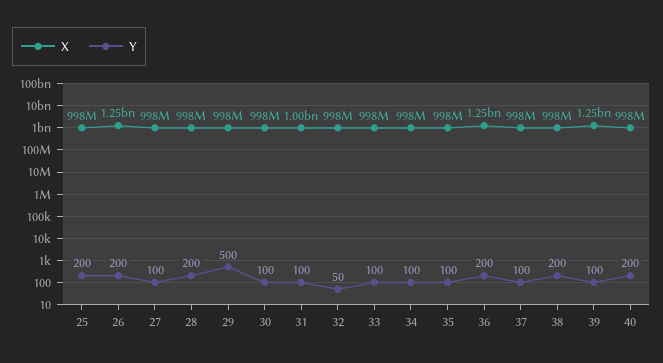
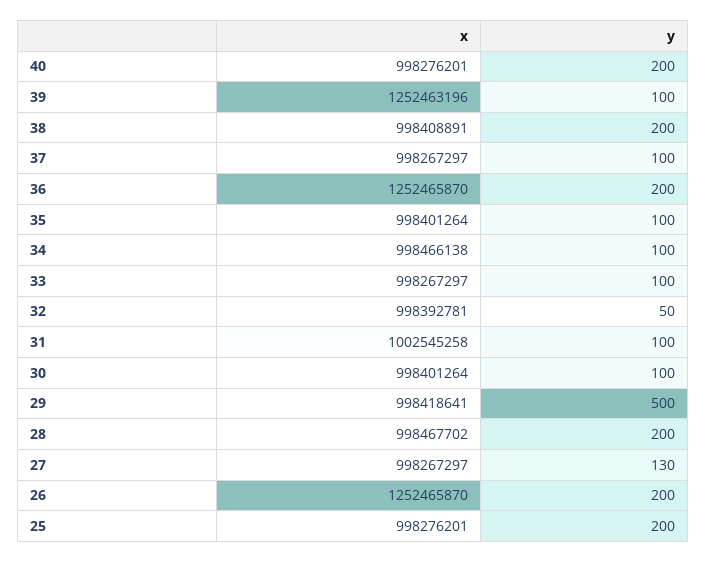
  {
    "X": {
      "25": 998276201,
      "26": 1252465870,
      "27": 998267297,
      "28": 998467702,
      "29": 998418641,
      "30": 998401264,
      "31": 1002545258,
      "32": 998392781,
      "33": 998267297,
      "34": 998466138,
      "35": 998401264,
      "36": 1252465870,
      "37": 998267297,
      "38": 998408891,
      "39": 1252463196,
      "40": 998276201
    },
    "Y": {
      "25": 200,
      "26": 200,
-     "27": 100,
+     "27": 130,
      "28": 200,
      "29": 500,
      "30": 100,
      "31": 100,
      "32": 50,
      "33": 100,
      "34": 100,
      "35": 100,
      "36": 200,
      "37": 100,
      "38": 200,
      "39": 100,
      "40": 200
    }
  }

